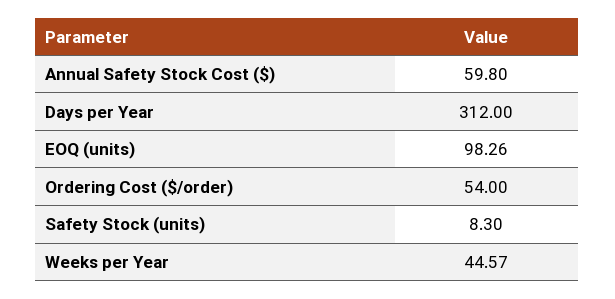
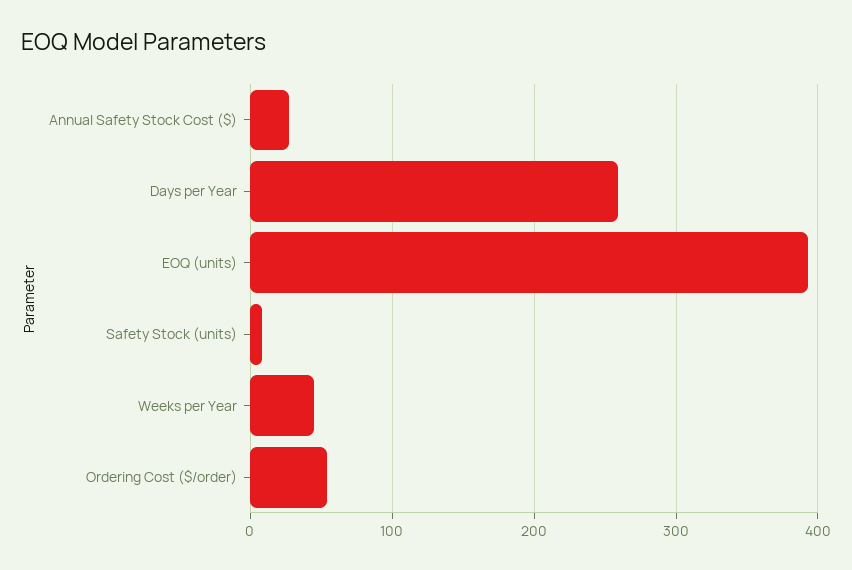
  {
-   "Annual Safety Stock Cost ($)": 59.8,
+   "Annual Safety Stock Cost ($)": 30,
-   "Days per Year": 312,
+   "Days per Year": 260,
-   "EOQ (units)": 98.26,
+   "EOQ (units)": 390,
    "Ordering Cost ($/order)": 54,
    "Safety Stock (units)": 8.3,
    "Weeks per Year": 44.57
  }

